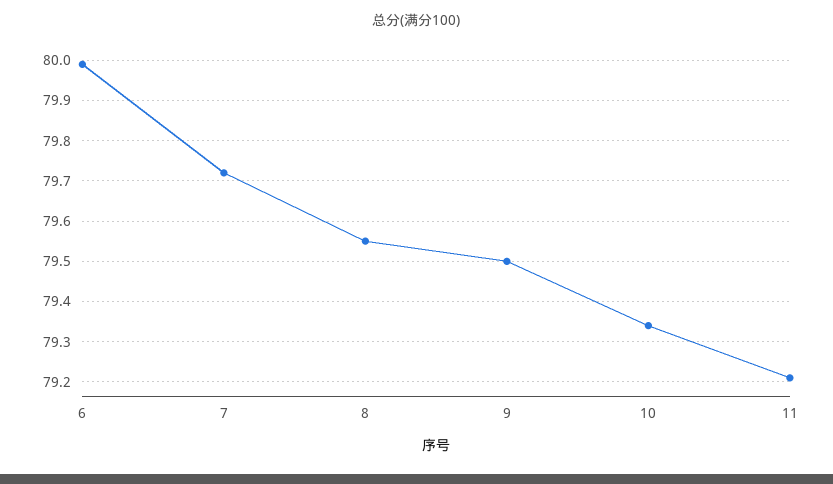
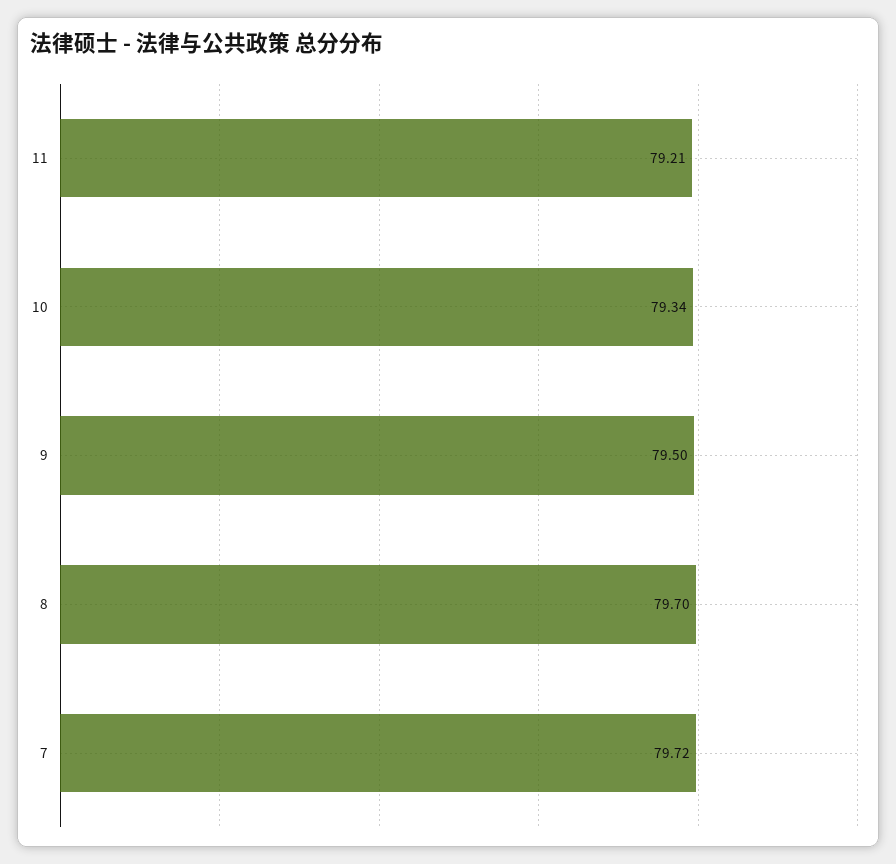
  {
-   "6": 80,
    "7": 79.72,
-   "8": 79.55,
+   "8": 79.7,
    "9": 79.5,
    "10": 79.34,
    "11": 79.21
  }

